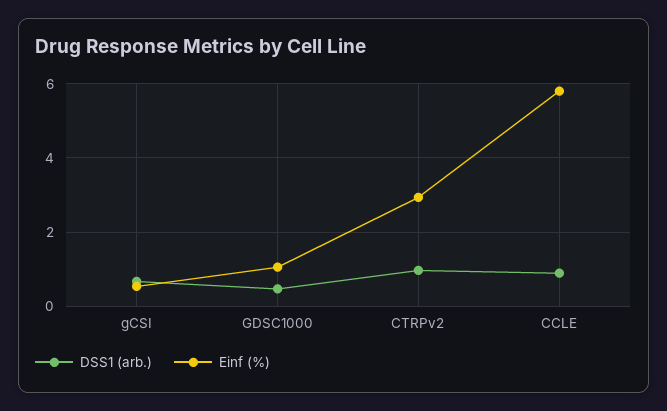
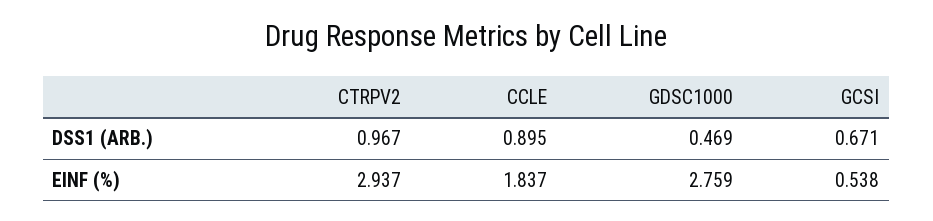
  {
    "DSS1 (arb.)": {
      "gCSI": 0.671,
      "GDSC1000": 0.469,
      "CTRPv2": 0.967,
      "CCLE": 0.895
    },
    "Einf (%)": {
      "gCSI": 0.538,
-     "GDSC1000": 1,
+     "GDSC1000": 2.759,
      "CTRPv2": 2.937,
-     "CCLE": 5.8
+     "CCLE": 1.837
    }
  }

